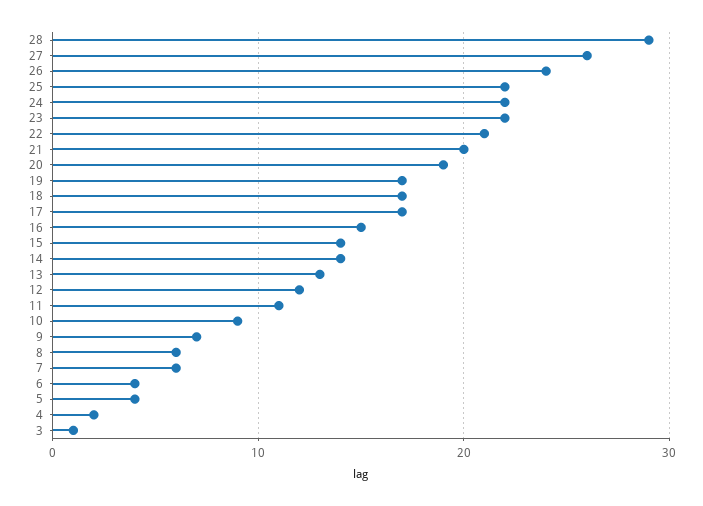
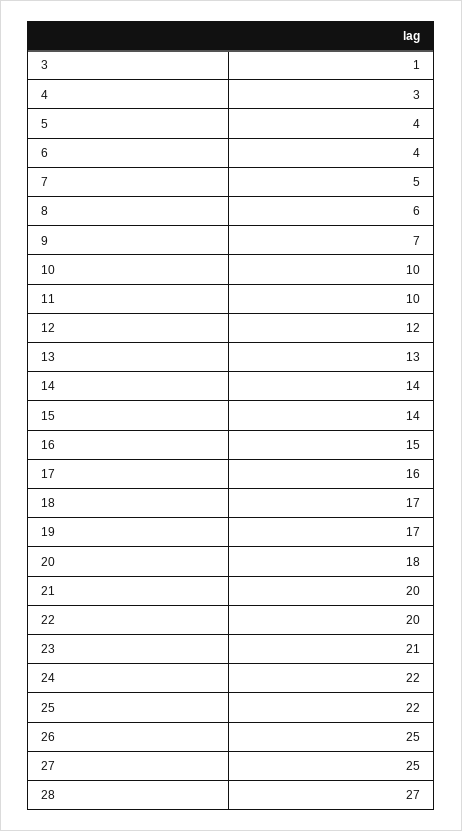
  {
-   "28": 29,
+   "28": 27,
-   "27": 26,
+   "27": 25,
-   "26": 24,
+   "26": 25,
    "25": 22,
    "24": 22,
-   "23": 22,
+   "23": 21,
-   "22": 21,
+   "22": 20,
    "21": 20,
-   "20": 19,
+   "20": 18,
    "19": 17,
    "18": 17,
-   "17": 17,
+   "17": 16,
    "16": 15,
    "15": 14,
    "14": 14,
    "13": 13,
    "12": 12,
-   "11": 11,
+   "11": 10,
-   "10": 9,
+   "10": 10,
    "9": 7,
    "8": 6,
-   "7": 6,
+   "7": 5,
    "6": 4,
    "5": 4,
-   "4": 2,
+   "4": 3,
    "3": 1
  }

